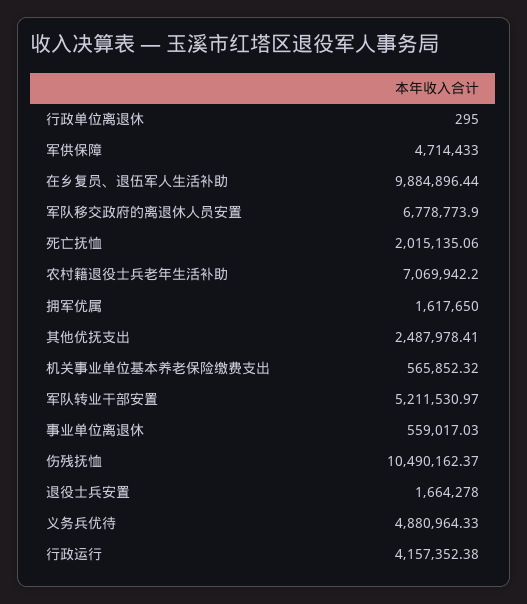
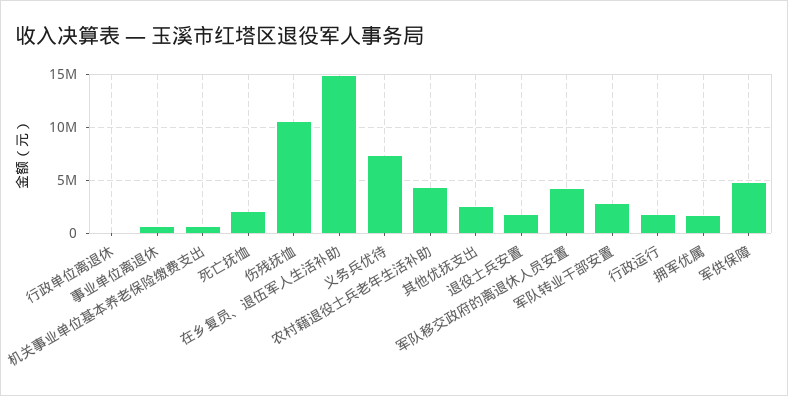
  {
    "行政单位离退休": 295,
    "军供保障": 4714433,
-   "在乡复员、退伍军人生活补助": 9884896.44,
+   "在乡复员、退伍军人生活补助": 15000000,
-   "军队移交政府的离退休人员安置": 6778773.9,
+   "军队移交政府的离退休人员安置": 4000000,
    "死亡抚恤": 2015135.06,
-   "农村籍退役士兵老年生活补助": 7069942.2,
+   "农村籍退役士兵老年生活补助": 4000000,
    "拥军优属": 1617650,
    "其他优抚支出": 2487978.41,
    "机关事业单位基本养老保险缴费支出": 565852.32,
-   "军队转业干部安置": 5211530.97,
+   "军队转业干部安置": 3000000,
    "事业单位离退休": 559017.03,
    "伤残抚恤": 10490162.37,
    "退役士兵安置": 1664278,
-   "义务兵优待": 4880964.33,
+   "义务兵优待": 7000000,
-   "行政运行": 4157352.38
+   "行政运行": 2000000
  }

